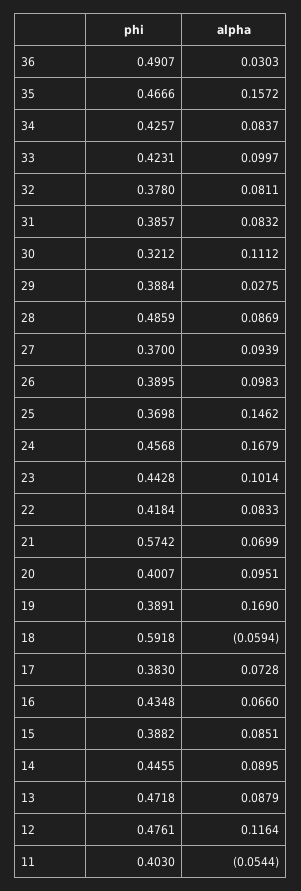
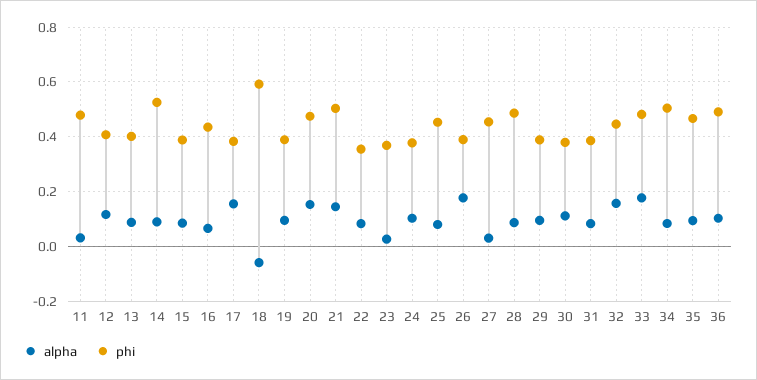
  {
    "phi": {
      "36": 0.4907,
      "35": 0.4666,
-     "34": 0.4257,
+     "34": 0.5,
-     "33": 0.4231,
+     "33": 0.475,
-     "32": 0.378,
+     "32": 0.45,
      "31": 0.3857,
-     "30": 0.3212,
+     "30": 0.375,
      "29": 0.3884,
      "28": 0.4859,
-     "27": 0.37,
+     "27": 0.45,
      "26": 0.3895,
-     "25": 0.3698,
+     "25": 0.45,
-     "24": 0.4568,
+     "24": 0.375,
-     "23": 0.4428,
+     "23": 0.375,
-     "22": 0.4184,
+     "22": 0.35,
-     "21": 0.5742,
+     "21": 0.5,
-     "20": 0.4007,
+     "20": 0.475,
      "19": 0.3891,
      "18": 0.5918,
      "17": 0.383,
      "16": 0.4348,
      "15": 0.3882,
-     "14": 0.4455,
+     "14": 0.525,
-     "13": 0.4718,
+     "13": 0.4,
-     "12": 0.4761,
+     "12": 0.4,
-     "11": 0.403
+     "11": 0.475
    },
    "alpha": {
-     "36": 0.0303,
+     "36": 0.1,
-     "35": 0.1572,
+     "35": 0.1,
      "34": 0.0837,
-     "33": 0.0997,
+     "33": 0.175,
-     "32": 0.0811,
+     "32": 0.15,
      "31": 0.0832,
      "30": 0.1112,
-     "29": 0.0275,
+     "29": 0.1,
      "28": 0.0869,
-     "27": 0.0939,
+     "27": 0.025,
-     "26": 0.0983,
+     "26": 0.175,
-     "25": 0.1462,
+     "25": 0.075,
-     "24": 0.1679,
+     "24": 0.1,
-     "23": 0.1014,
+     "23": 0.025,
      "22": 0.0833,
-     "21": 0.0699,
+     "21": 0.15,
-     "20": 0.0951,
+     "20": 0.15,
-     "19": 0.169,
+     "19": 0.1,
      "18": -0.0594,
-     "17": 0.0728,
+     "17": 0.15,
      "16": 0.066,
      "15": 0.0851,
      "14": 0.0895,
      "13": 0.0879,
      "12": 0.1164,
-     "11": -0.0544
+     "11": 0.025
    }
  }

